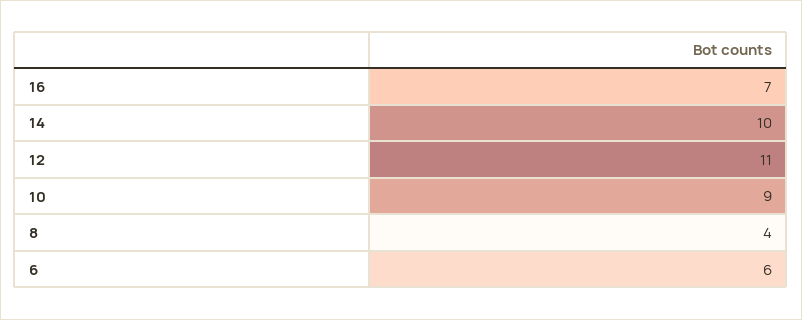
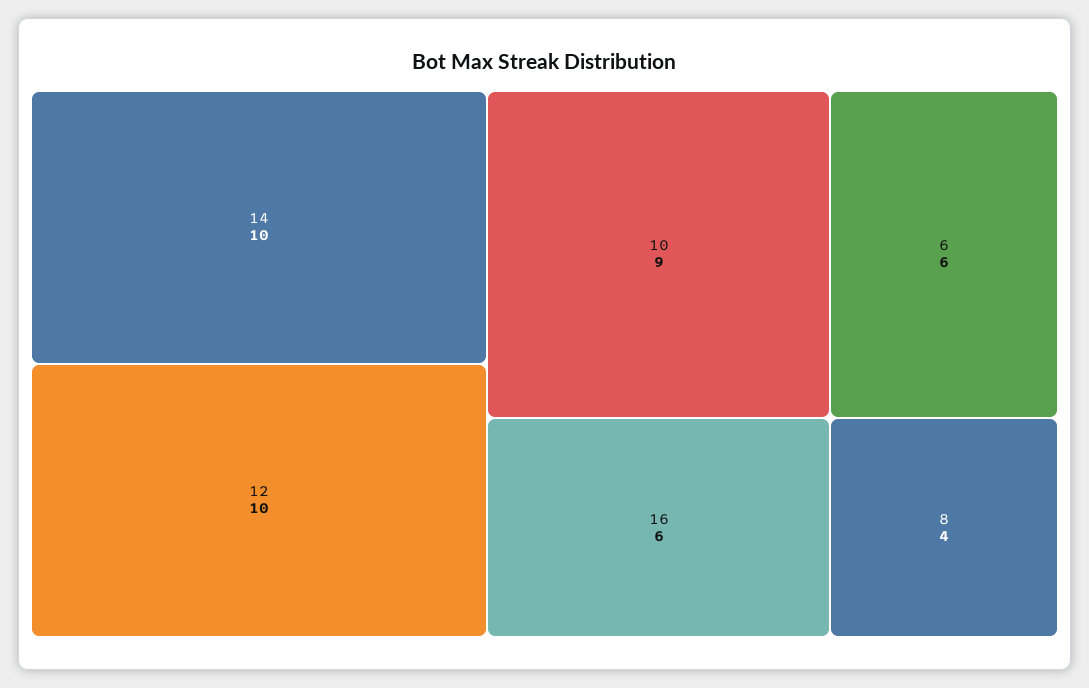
  {
-   "16": 7,
+   "16": 6,
    "14": 10,
-   "12": 11,
+   "12": 10,
    "10": 9,
    "8": 4,
    "6": 6
  }

